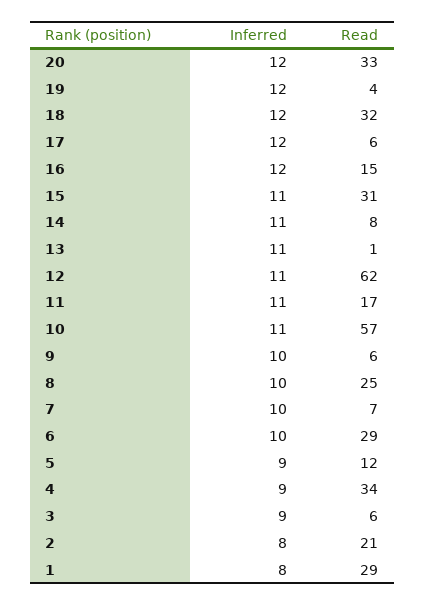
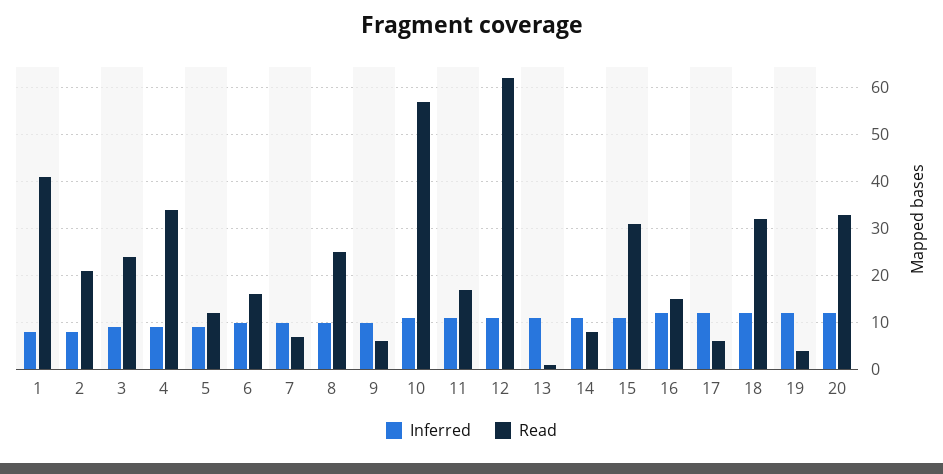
  {
    "Inferred": {
      "20": 12,
      "19": 12,
      "18": 12,
      "17": 12,
      "16": 12,
      "15": 11,
      "14": 11,
      "13": 11,
      "12": 11,
      "11": 11,
      "10": 11,
      "9": 10,
      "8": 10,
      "7": 10,
      "6": 10,
      "5": 9,
      "4": 9,
      "3": 9,
      "2": 8,
      "1": 8
    },
    "Read": {
      "20": 33,
      "19": 4,
      "18": 32,
      "17": 6,
      "16": 15,
      "15": 31,
      "14": 8,
      "13": 1,
      "12": 62,
      "11": 17,
      "10": 57,
      "9": 6,
      "8": 25,
      "7": 7,
-     "6": 29,
+     "6": 15,
      "5": 12,
      "4": 34,
-     "3": 6,
+     "3": 25,
      "2": 21,
-     "1": 29
+     "1": 40
    }
  }

